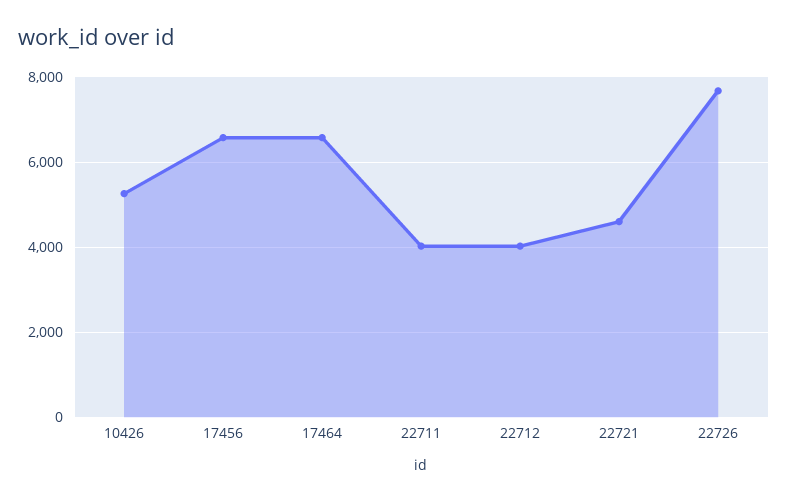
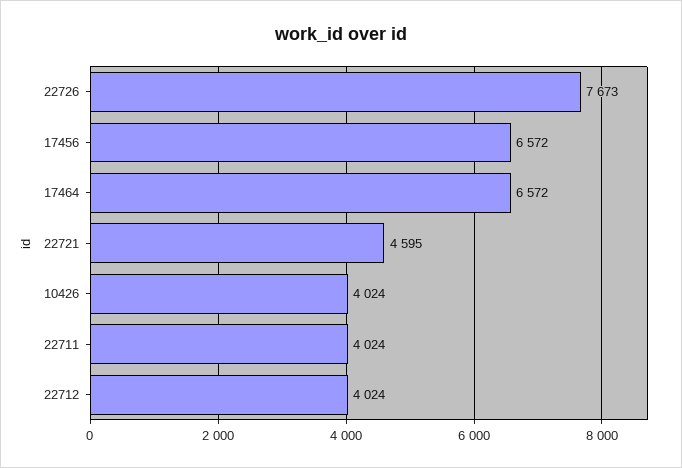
  {
-   "10426": 5200,
+   "10426": 4024,
    "17456": 6572,
    "17464": 6572,
    "22711": 4024,
    "22712": 4024,
    "22721": 4595,
    "22726": 7673
  }

